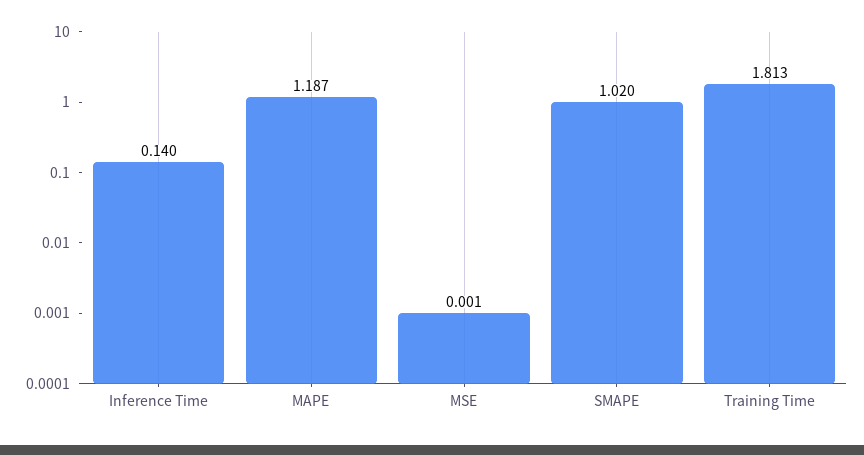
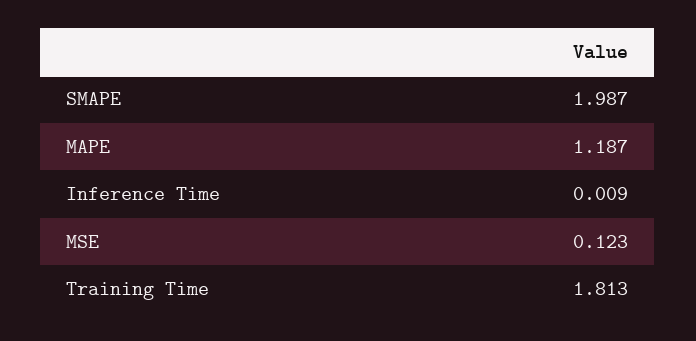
  {
-   "Inference Time": 0.14,
+   "Inference Time": 0.009,
    "MAPE": 1.187,
-   "MSE": 0.001,
+   "MSE": 0.123,
-   "SMAPE": 1.02,
+   "SMAPE": 1.987,
    "Training Time": 1.813
  }

